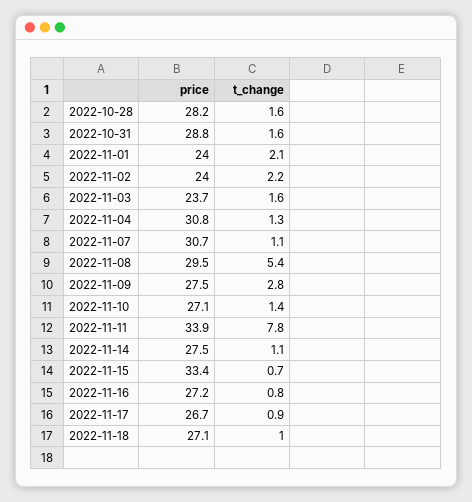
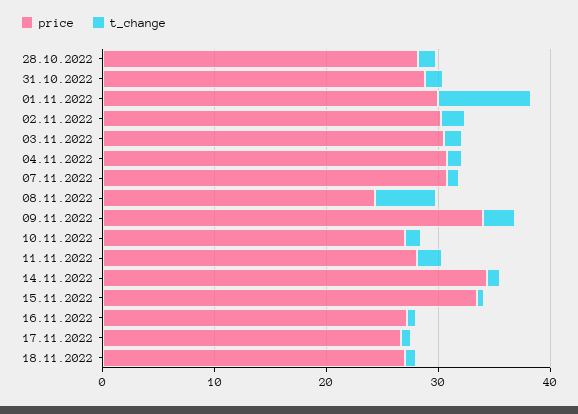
  {
    "price": {
      "2022-10-28": 28.2,
      "2022-10-31": 28.8,
-     "2022-11-01": 24,
+     "2022-11-01": 30,
-     "2022-11-02": 24,
+     "2022-11-02": 30,
-     "2022-11-03": 23.7,
+     "2022-11-03": 30,
      "2022-11-04": 30.8,
      "2022-11-07": 30.7,
-     "2022-11-08": 29.5,
+     "2022-11-08": 24,
-     "2022-11-09": 27.5,
+     "2022-11-09": 34,
      "2022-11-10": 27.1,
-     "2022-11-11": 33.9,
+     "2022-11-11": 28,
-     "2022-11-14": 27.5,
+     "2022-11-14": 34,
      "2022-11-15": 33.4,
      "2022-11-16": 27.2,
      "2022-11-17": 26.7,
      "2022-11-18": 27.1
    },
    "t_change": {
      "2022-10-28": 1.6,
      "2022-10-31": 1.6,
-     "2022-11-01": 2.1,
+     "2022-11-01": 8,
      "2022-11-02": 2.2,
      "2022-11-03": 1.6,
      "2022-11-04": 1.3,
      "2022-11-07": 1.1,
      "2022-11-08": 5.4,
      "2022-11-09": 2.8,
      "2022-11-10": 1.4,
-     "2022-11-11": 7.8,
+     "2022-11-11": 2,
      "2022-11-14": 1.1,
      "2022-11-15": 0.7,
      "2022-11-16": 0.8,
      "2022-11-17": 0.9,
      "2022-11-18": 1
    }
  }

